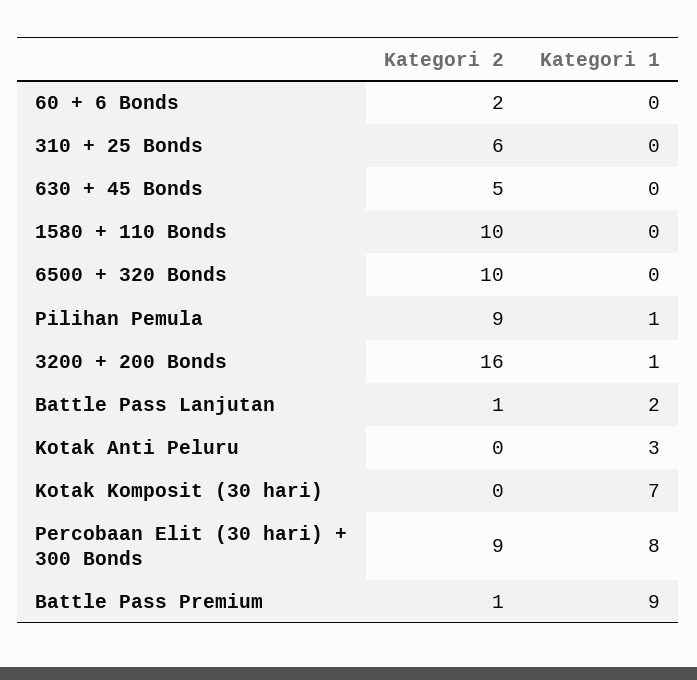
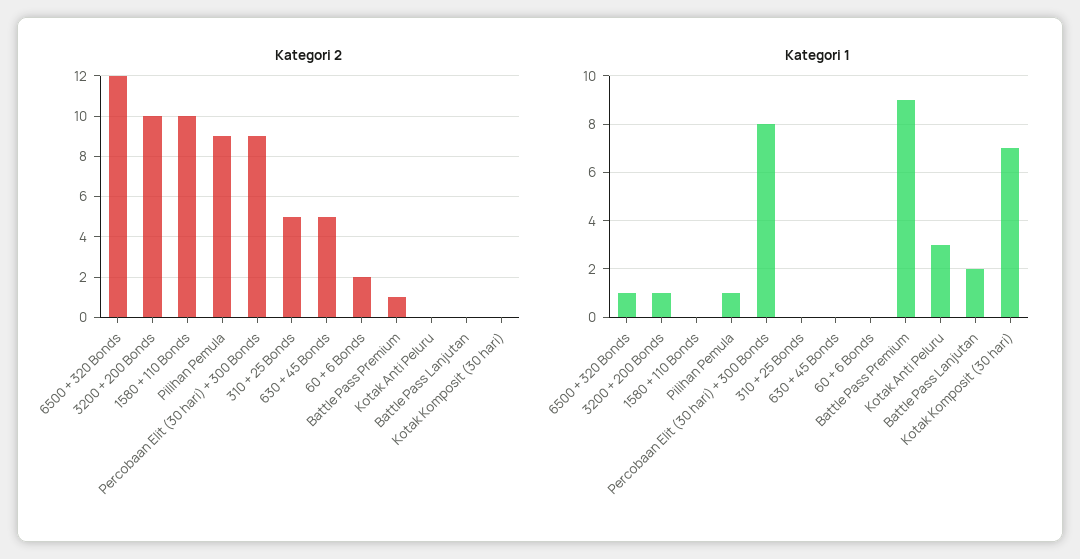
  {
    "Kategori 2": {
      "60 + 6 Bonds": 2,
-     "310 + 25 Bonds": 6,
+     "310 + 25 Bonds": 5,
      "630 + 45 Bonds": 5,
      "1580 + 110 Bonds": 10,
-     "6500 + 320 Bonds": 10,
+     "6500 + 320 Bonds": 12,
      "Pilihan Pemula": 9,
-     "3200 + 200 Bonds": 16,
+     "3200 + 200 Bonds": 10,
-     "Battle Pass Lanjutan": 1,
+     "Battle Pass Lanjutan": 0,
      "Kotak Anti Peluru": 0,
      "Kotak Komposit (30 hari)": 0,
      "Percobaan Elit (30 hari) + 300 Bonds": 9,
      "Battle Pass Premium": 1
    },
    "Kategori 1": {
      "60 + 6 Bonds": 0,
      "310 + 25 Bonds": 0,
      "630 + 45 Bonds": 0,
      "1580 + 110 Bonds": 0,
-     "6500 + 320 Bonds": 0,
+     "6500 + 320 Bonds": 1,
      "Pilihan Pemula": 1,
      "3200 + 200 Bonds": 1,
      "Battle Pass Lanjutan": 2,
      "Kotak Anti Peluru": 3,
      "Kotak Komposit (30 hari)": 7,
      "Percobaan Elit (30 hari) + 300 Bonds": 8,
      "Battle Pass Premium": 9
    }
  }

